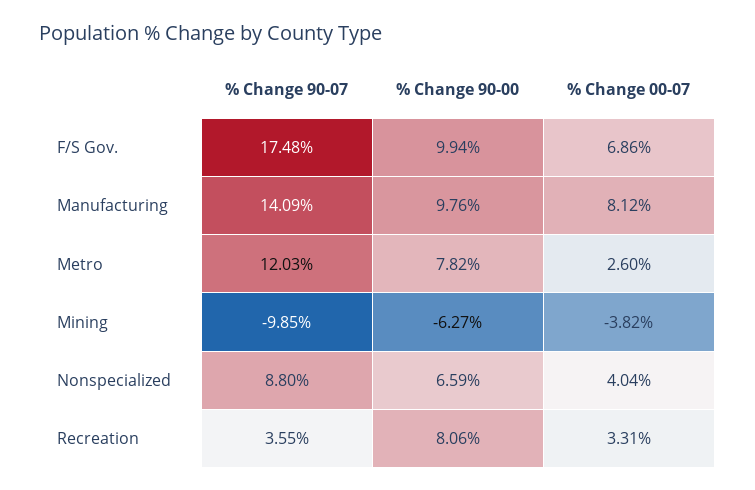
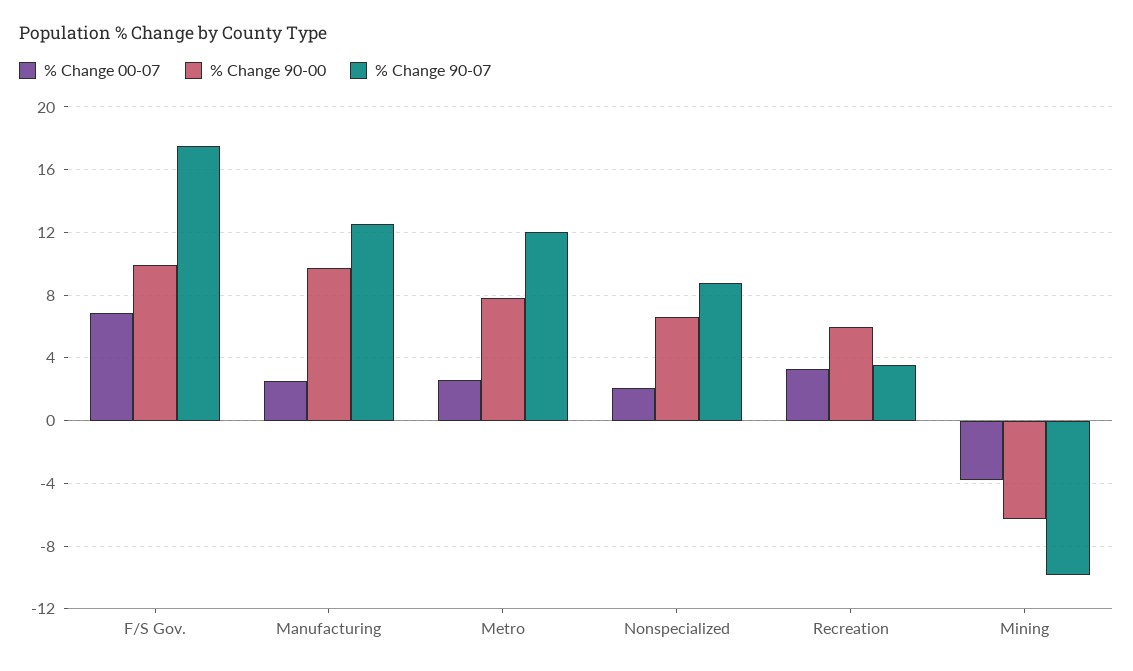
  {
    "% Change 90-07": {
      "F/S Gov.": 17.48,
-     "Manufacturing": 14.09,
+     "Manufacturing": 12.5,
      "Metro": 12.03,
      "Mining": -9.85,
      "Nonspecialized": 8.8,
      "Recreation": 3.55
    },
    "% Change 90-00": {
      "F/S Gov.": 9.94,
      "Manufacturing": 9.76,
      "Metro": 7.82,
      "Mining": -6.27,
      "Nonspecialized": 6.59,
-     "Recreation": 8.06
+     "Recreation": 6
    },
    "% Change 00-07": {
      "F/S Gov.": 6.86,
-     "Manufacturing": 8.12,
+     "Manufacturing": 2.5,
      "Metro": 2.6,
      "Mining": -3.82,
-     "Nonspecialized": 4.04,
+     "Nonspecialized": 2,
      "Recreation": 3.31
    }
  }

